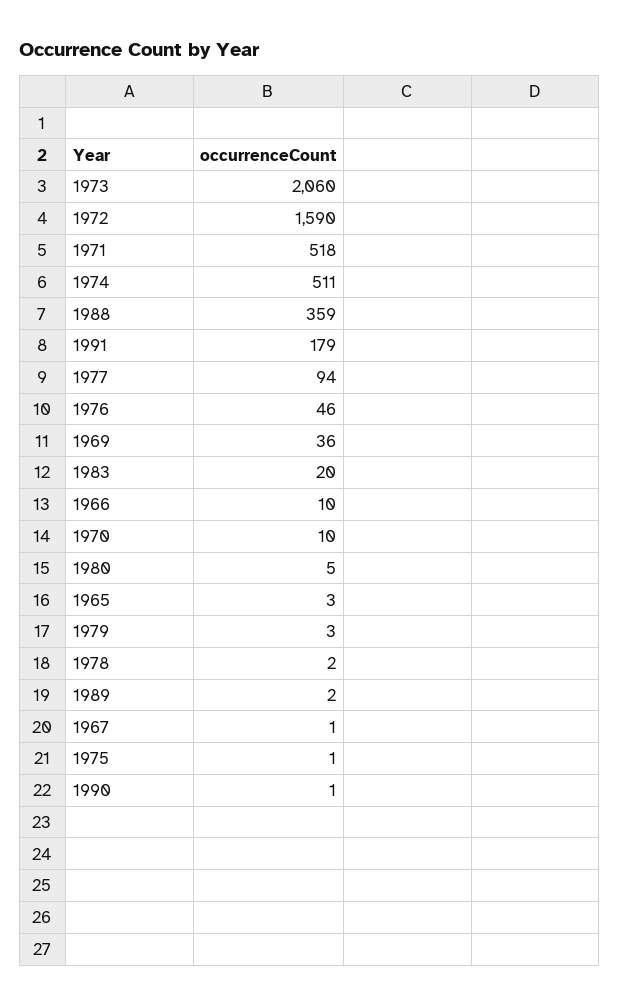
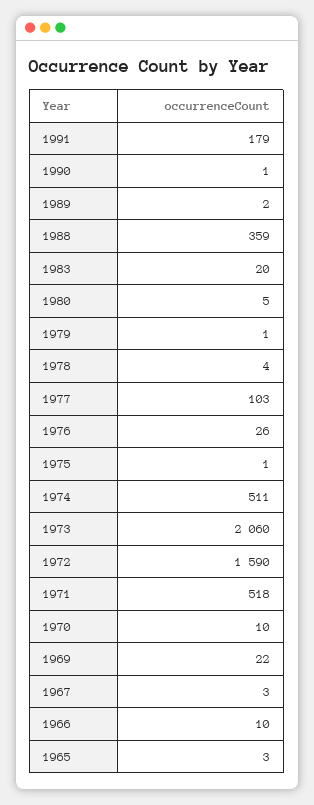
  {
    "1973": 2060,
    "1972": 1590,
    "1971": 518,
    "1974": 511,
    "1988": 359,
    "1991": 179,
-   "1977": 94,
+   "1977": 103,
-   "1976": 46,
+   "1976": 26,
-   "1969": 36,
+   "1969": 22,
    "1983": 20,
    "1966": 10,
    "1970": 10,
    "1980": 5,
    "1965": 3,
-   "1979": 3,
+   "1979": 1,
-   "1978": 2,
+   "1978": 4,
    "1989": 2,
-   "1967": 1,
+   "1967": 3,
    "1975": 1,
    "1990": 1
  }

